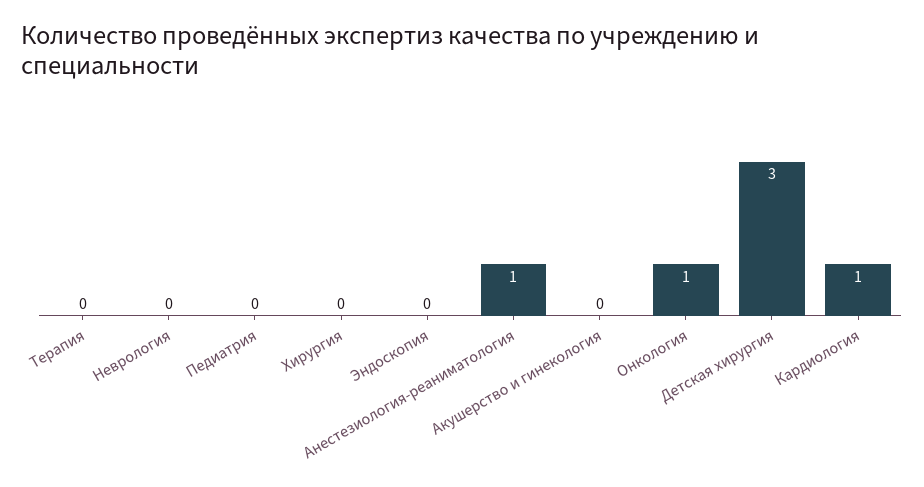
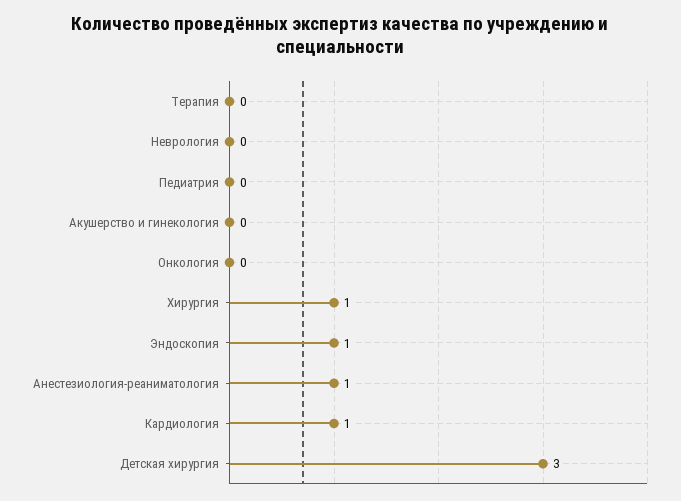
  {
    "Терапия": 0,
    "Неврология": 0,
    "Педиатрия": 0,
-   "Хирургия": 0,
+   "Хирургия": 1,
-   "Эндоскопия": 0,
+   "Эндоскопия": 1,
    "Анестезиология-реаниматология": 1,
    "Акушерство и гинекология": 0,
-   "Онкология": 1,
+   "Онкология": 0,
    "Детская хирургия": 3,
    "Кардиология": 1
  }

